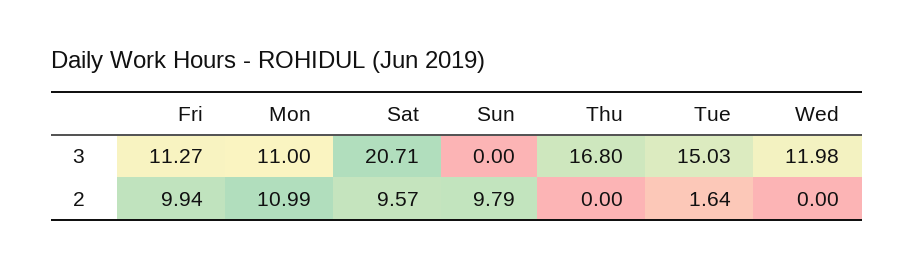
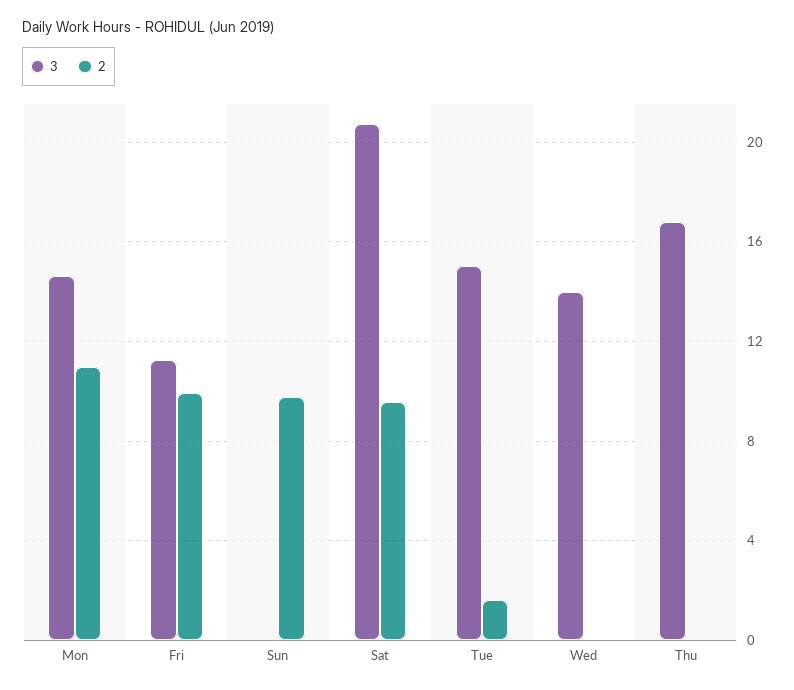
  {
    "3": {
      "Fri": 11.27,
-     "Mon": 11,
+     "Mon": 14.5,
      "Sat": 20.71,
      "Sun": 0,
      "Thu": 16.8,
      "Tue": 15.03,
-     "Wed": 11.98
+     "Wed": 14
    },
    "2": {
      "Fri": 9.94,
      "Mon": 10.99,
      "Sat": 9.57,
      "Sun": 9.79,
      "Thu": 0,
      "Tue": 1.64,
      "Wed": 0
    }
  }

